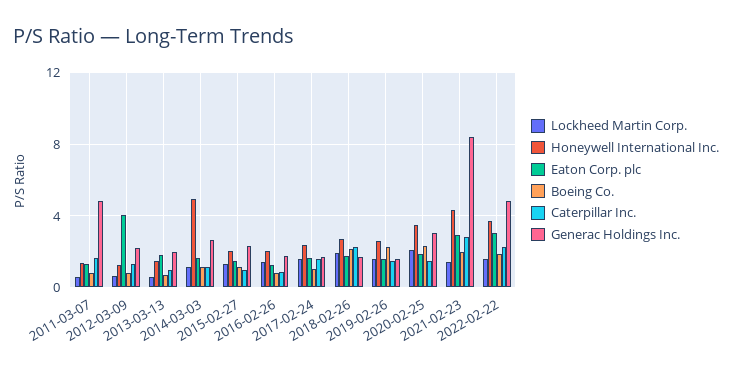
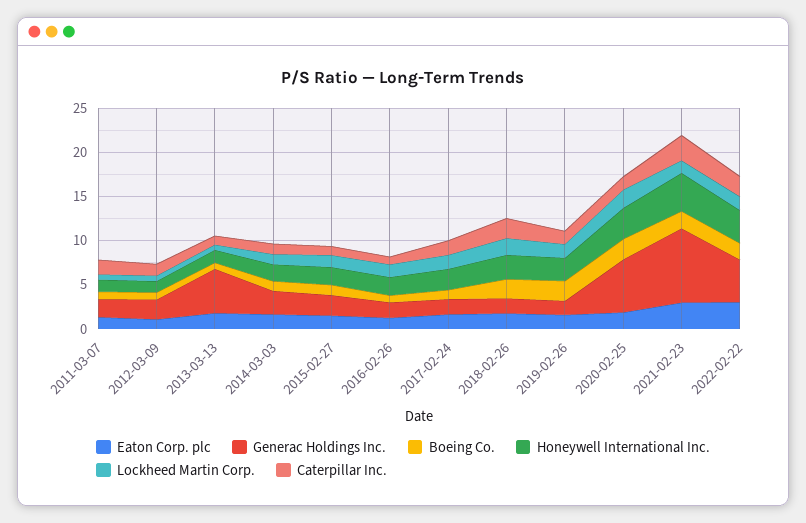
  {
    "Lockheed Martin Corp.": {
      "2011-03-07": 0.5,
      "2012-03-09": 0.5,
      "2013-03-13": 0.5,
      "2014-03-03": 1,
      "2015-02-27": 1.5,
      "2016-02-26": 1.5,
      "2017-02-24": 1.5,
      "2018-02-26": 2,
      "2019-02-26": 1.5,
      "2020-02-25": 2,
      "2021-02-23": 1.5,
      "2022-02-22": 1.5
    },
    "Honeywell International Inc.": {
      "2011-03-07": 1.5,
      "2012-03-09": 1.5,
      "2013-03-13": 1.5,
-     "2014-03-03": 5,
+     "2014-03-03": 2,
      "2015-02-27": 2,
      "2016-02-26": 2,
      "2017-02-24": 2.5,
      "2018-02-26": 2.5,
      "2019-02-26": 2.5,
      "2020-02-25": 3.5,
      "2021-02-23": 4.5,
      "2022-02-22": 3.5
    },
    "Eaton Corp. plc": {
      "2011-03-07": 1.5,
-     "2012-03-09": 4,
+     "2012-03-09": 1,
      "2013-03-13": 2,
      "2014-03-03": 1.5,
      "2015-02-27": 1.5,
      "2016-02-26": 1.5,
      "2017-02-24": 1.5,
      "2018-02-26": 1.5,
      "2019-02-26": 1.5,
      "2020-02-25": 2,
      "2021-02-23": 3,
      "2022-02-22": 3
    },
    "Boeing Co.": {
      "2011-03-07": 1,
      "2012-03-09": 1,
      "2013-03-13": 0.5,
      "2014-03-03": 1,
      "2015-02-27": 1,
      "2016-02-26": 1,
      "2017-02-24": 1,
      "2018-02-26": 2,
      "2019-02-26": 2.5,
      "2020-02-25": 2.5,
      "2021-02-23": 2,
      "2022-02-22": 2
    },
    "Caterpillar Inc.": {
      "2011-03-07": 1.5,
      "2012-03-09": 1.5,
      "2013-03-13": 1,
      "2014-03-03": 1,
      "2015-02-27": 1,
      "2016-02-26": 1,
      "2017-02-24": 1.5,
      "2018-02-26": 2,
      "2019-02-26": 1.5,
      "2020-02-25": 1.5,
      "2021-02-23": 3,
      "2022-02-22": 2.5
    },
    "Generac Holdings Inc.": {
-     "2011-03-07": 5,
+     "2011-03-07": 2,
      "2012-03-09": 2,
-     "2013-03-13": 2,
+     "2013-03-13": 5,
      "2014-03-03": 2.5,
      "2015-02-27": 2.5,
      "2016-02-26": 2,
      "2017-02-24": 1.5,
      "2018-02-26": 1.5,
      "2019-02-26": 1.5,
-     "2020-02-25": 3,
+     "2020-02-25": 6,
      "2021-02-23": 8.5,
      "2022-02-22": 5
    }
  }

